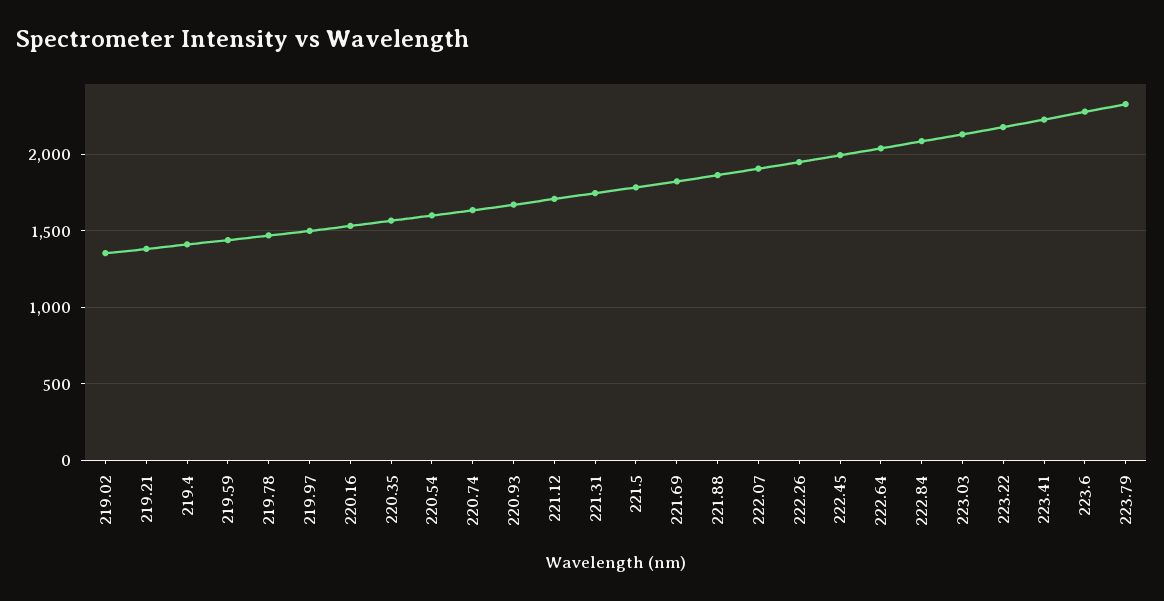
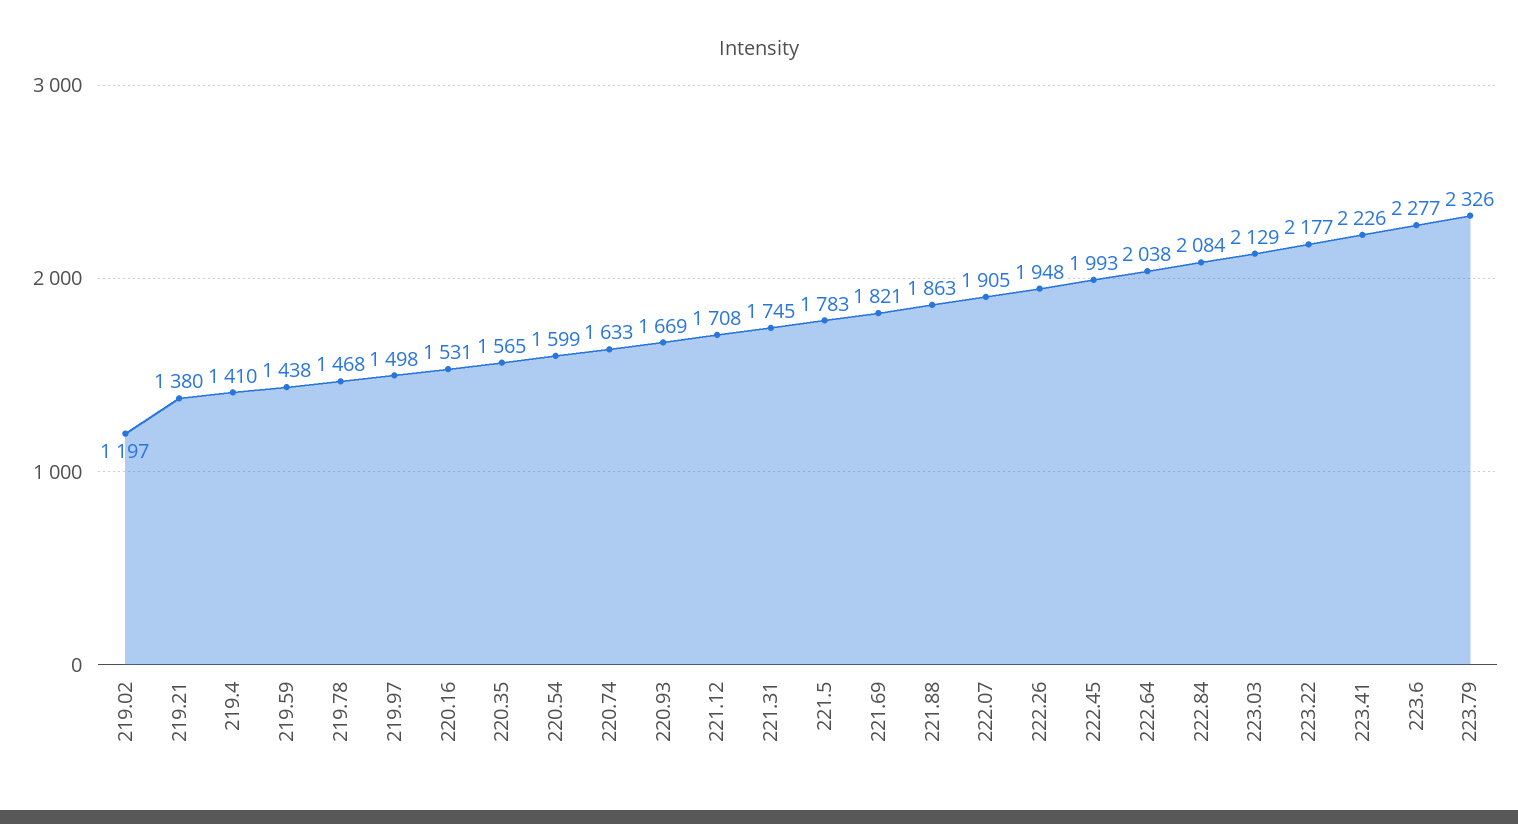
  {
-   "219.02": 1350,
+   "219.02": 1197,
    "219.21": 1380,
    "219.4": 1410,
    "219.59": 1438,
    "219.78": 1468,
    "219.97": 1498,
    "220.16": 1531,
    "220.35": 1565,
    "220.54": 1599,
    "220.74": 1633,
    "220.93": 1669,
    "221.12": 1708,
    "221.31": 1745,
    "221.5": 1783,
    "221.69": 1821,
    "221.88": 1863,
    "222.07": 1905,
    "222.26": 1948,
    "222.45": 1993,
    "222.64": 2038,
    "222.84": 2084,
    "223.03": 2129,
    "223.22": 2177,
    "223.41": 2226,
    "223.6": 2277,
    "223.79": 2326
  }

